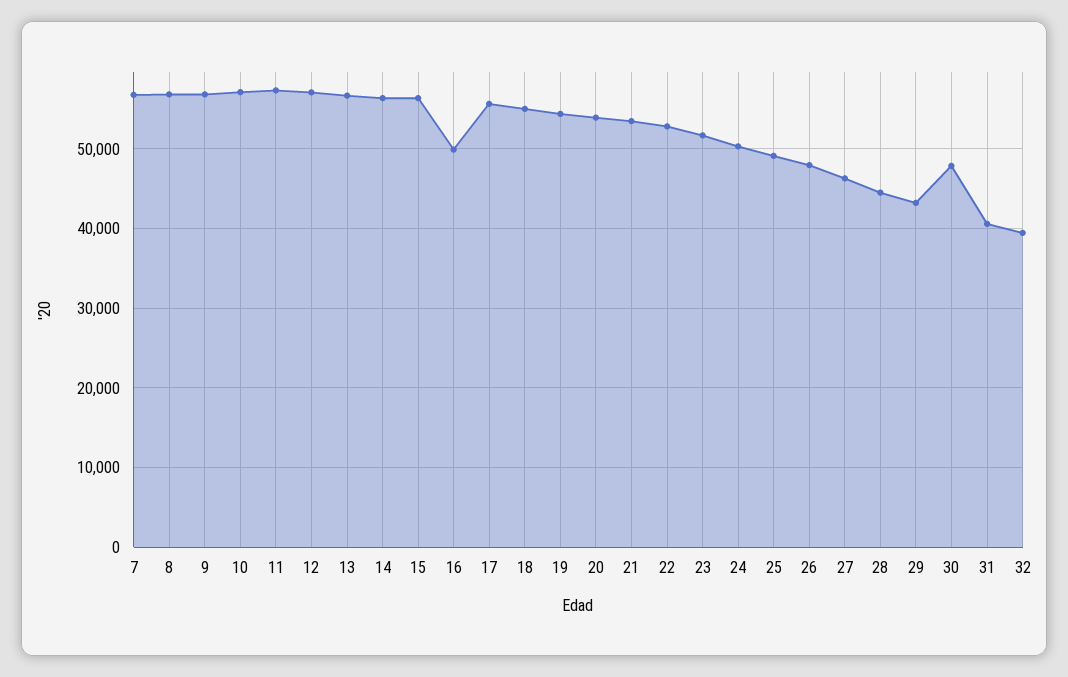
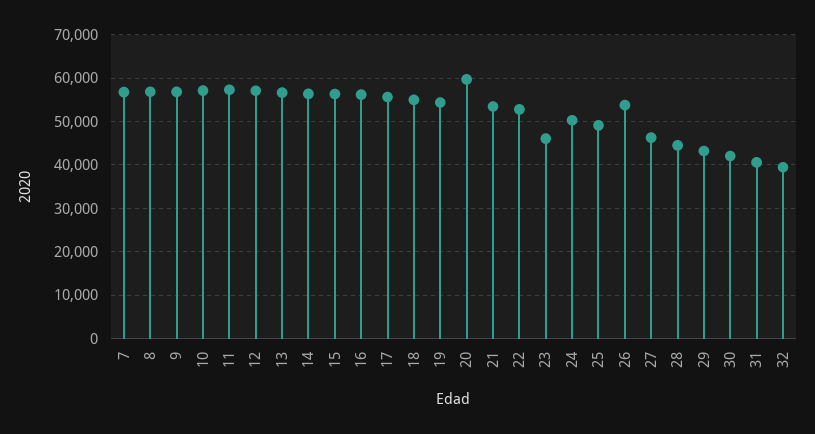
  {
    "7": 57000,
    "8": 57000,
    "9": 57000,
    "10": 57000,
    "11": 57000,
    "12": 57000,
    "13": 57000,
    "14": 56000,
    "15": 56000,
-   "16": 50000,
+   "16": 56000,
    "17": 56000,
    "18": 55000,
    "19": 54000,
-   "20": 54000,
+   "20": 60000,
    "21": 53000,
    "22": 53000,
-   "23": 52000,
+   "23": 46000,
    "24": 50000,
    "25": 49000,
-   "26": 48000,
+   "26": 54000,
    "27": 46000,
    "28": 45000,
    "29": 43000,
-   "30": 48000,
+   "30": 42000,
    "31": 41000,
    "32": 39000
  }

